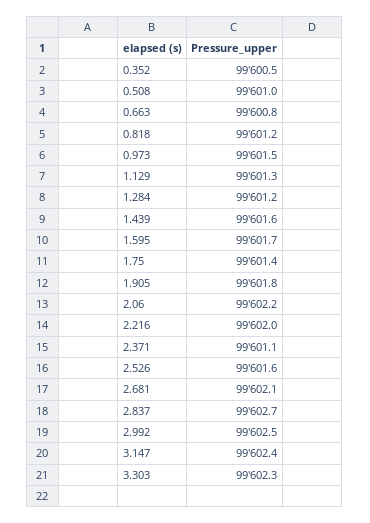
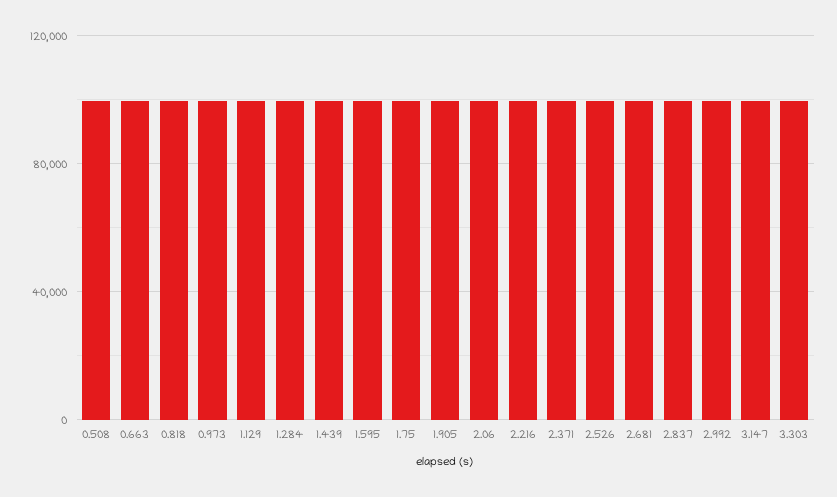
  {
-   "0.352": 99600.5,
    "0.508": 99601,
    "0.663": 99600.8,
    "0.818": 99601.2,
    "0.973": 99601.5,
    "1.129": 99601.3,
    "1.284": 99601.2,
    "1.439": 99601.6,
    "1.595": 99601.7,
    "1.75": 99601.4,
    "1.905": 99601.8,
    "2.06": 99602.2,
    "2.216": 99602,
    "2.371": 99601.1,
    "2.526": 99601.6,
    "2.681": 99602.1,
    "2.837": 99602.7,
    "2.992": 99602.5,
    "3.147": 99602.4,
    "3.303": 99602.3
  }

